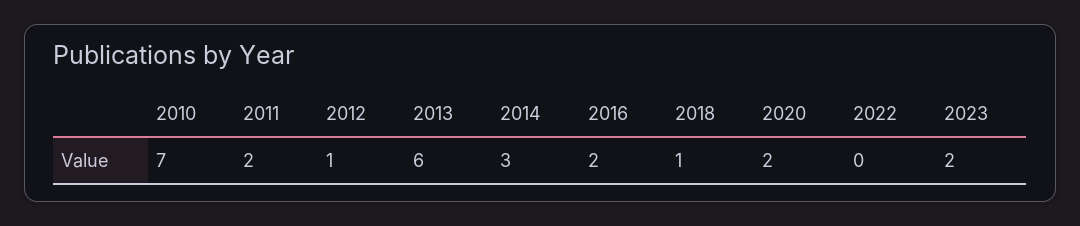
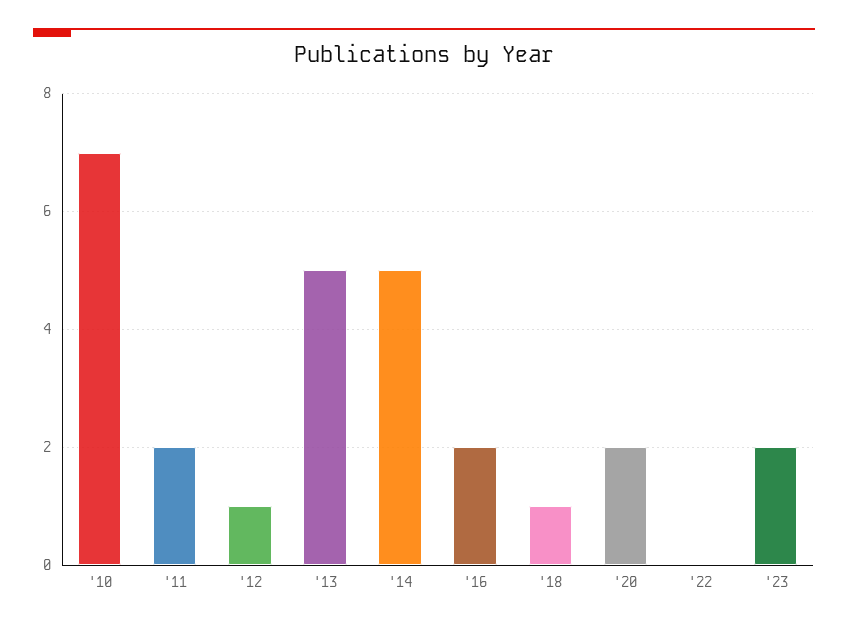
  {
    "2010": 7,
    "2011": 2,
    "2012": 1,
-   "2013": 6,
+   "2013": 5,
-   "2014": 3,
+   "2014": 5,
    "2016": 2,
    "2018": 1,
    "2020": 2,
    "2022": 0,
    "2023": 2
  }

